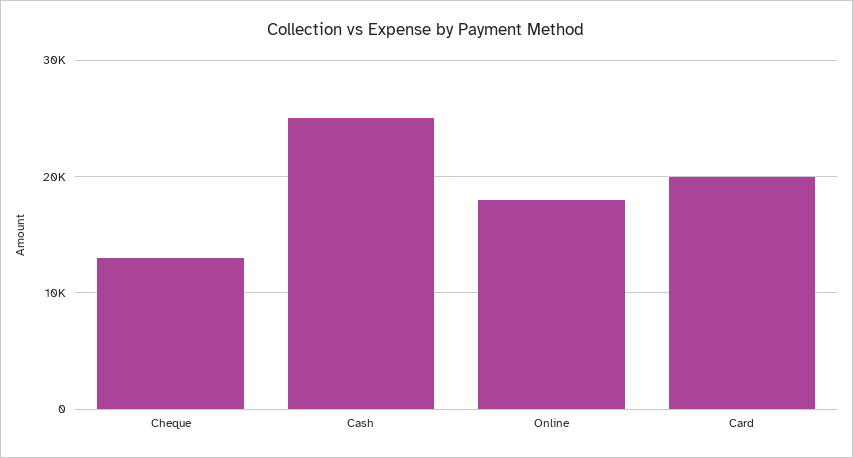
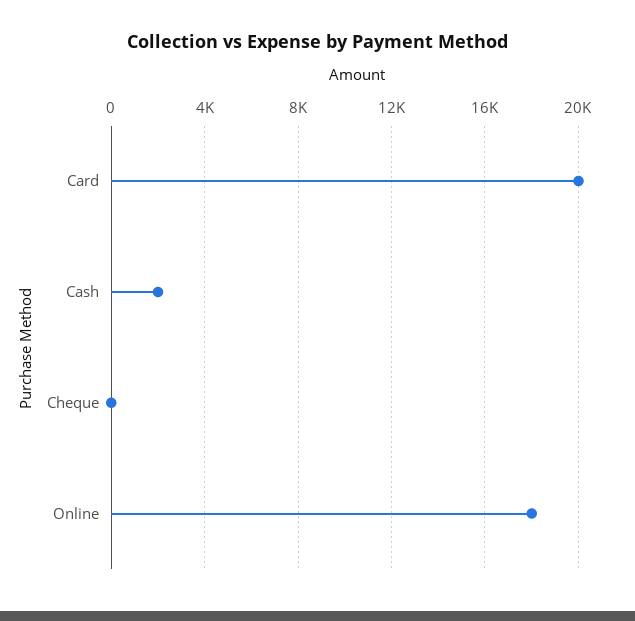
  {
-   "Cheque": 13000,
+   "Cheque": 0,
-   "Cash": 25000,
+   "Cash": 2000,
    "Online": 18000,
    "Card": 20000
  }

